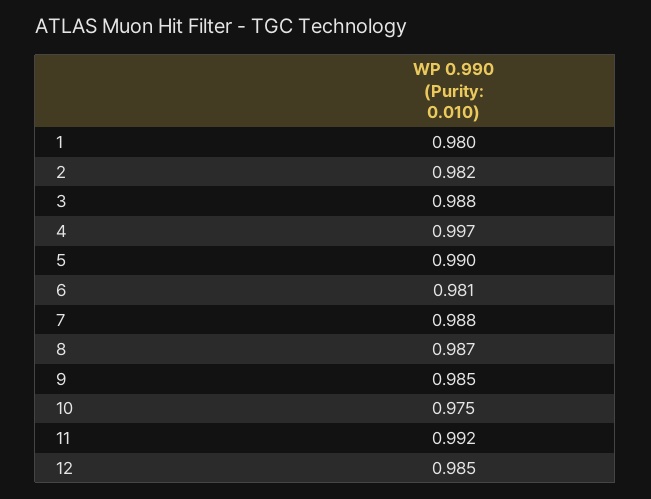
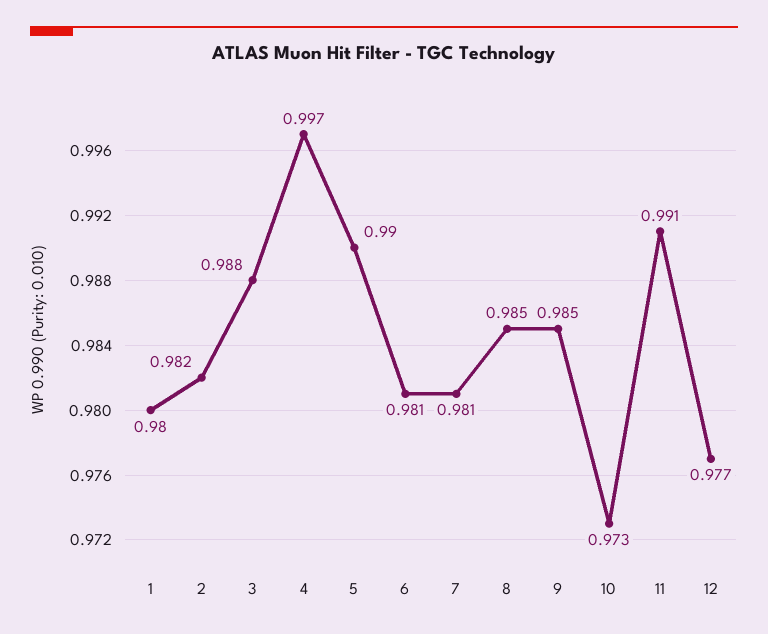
  {
    "1": 0.98,
    "2": 0.982,
    "3": 0.988,
    "4": 0.997,
    "5": 0.99,
    "6": 0.981,
-   "7": 0.988,
+   "7": 0.981,
-   "8": 0.987,
+   "8": 0.985,
    "9": 0.985,
-   "10": 0.975,
+   "10": 0.973,
-   "11": 0.992,
+   "11": 0.991,
-   "12": 0.985
+   "12": 0.977
  }

